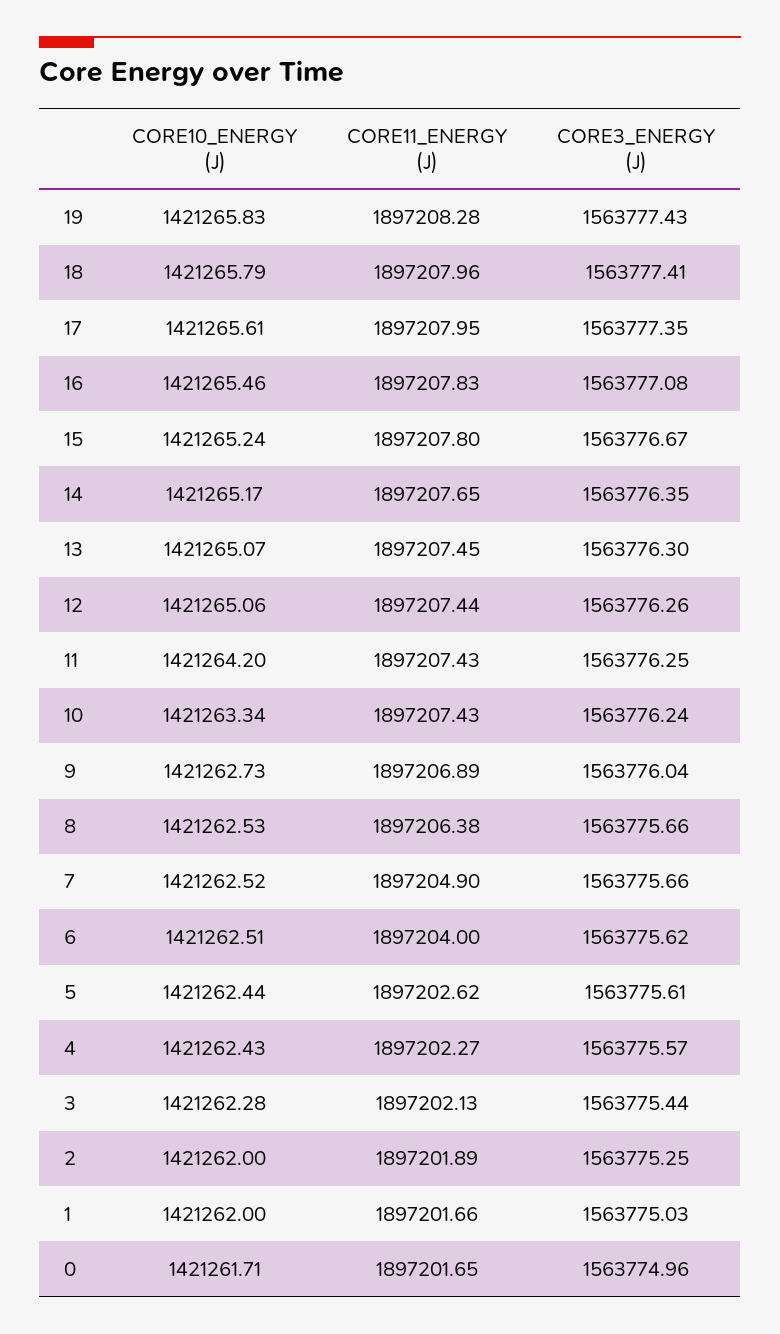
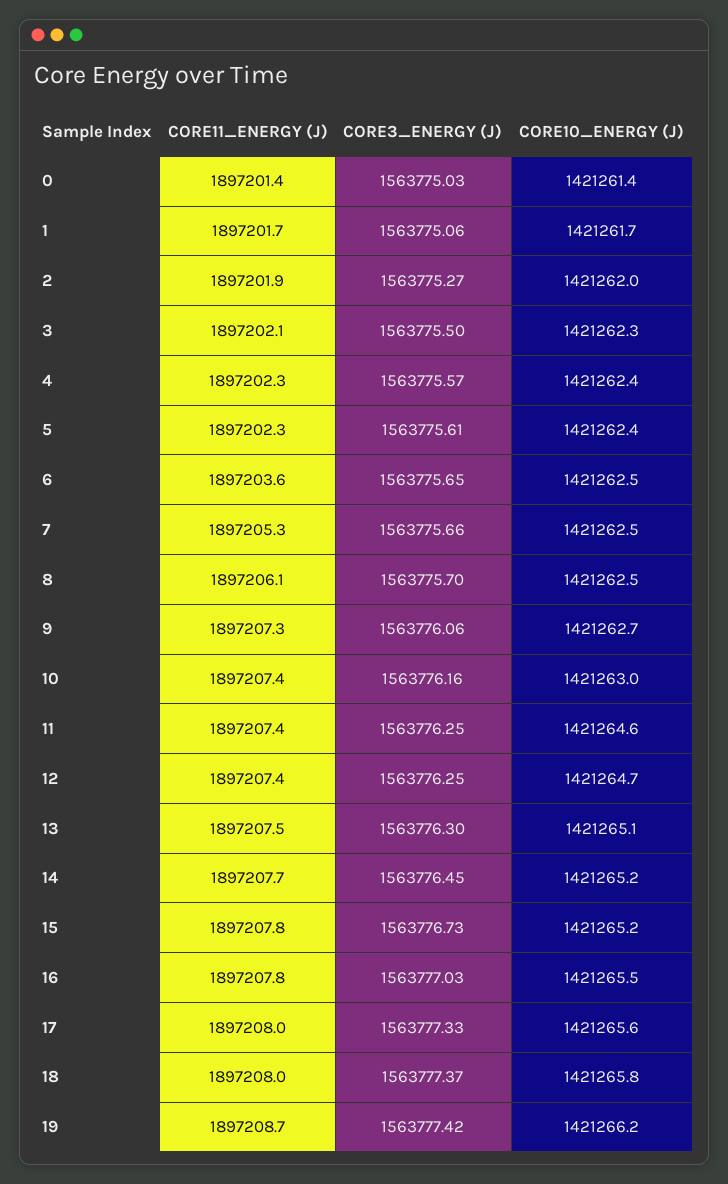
  {
    "CORE10_ENERGY (J)": {
-     "19": 1421265.83,
+     "19": 1421266.2,
      "18": 1421265.79,
      "17": 1421265.61,
      "16": 1421265.46,
      "15": 1421265.24,
      "14": 1421265.17,
      "13": 1421265.07,
-     "12": 1421265.06,
+     "12": 1421264.7,
-     "11": 1421264.2,
+     "11": 1421264.6,
-     "10": 1421263.34,
+     "10": 1421263,
      "9": 1421262.73,
      "8": 1421262.53,
      "7": 1421262.52,
      "6": 1421262.51,
      "5": 1421262.44,
      "4": 1421262.43,
      "3": 1421262.28,
      "2": 1421262,
-     "1": 1421262,
+     "1": 1421261.7,
-     "0": 1421261.71
+     "0": 1421261.4
    },
    "CORE11_ENERGY (J)": {
-     "19": 1897208.28,
+     "19": 1897208.7,
      "18": 1897207.96,
      "17": 1897207.95,
      "16": 1897207.83,
      "15": 1897207.8,
      "14": 1897207.65,
      "13": 1897207.45,
      "12": 1897207.44,
      "11": 1897207.43,
      "10": 1897207.43,
-     "9": 1897206.89,
+     "9": 1897207.3,
-     "8": 1897206.38,
+     "8": 1897206.1,
-     "7": 1897204.9,
+     "7": 1897205.3,
-     "6": 1897204,
+     "6": 1897203.6,
-     "5": 1897202.62,
+     "5": 1897202.3,
      "4": 1897202.27,
      "3": 1897202.13,
      "2": 1897201.89,
      "1": 1897201.66,
-     "0": 1897201.65
+     "0": 1897201.4
    },
    "CORE3_ENERGY (J)": {
-     "19": 1563777.43,
+     "19": 1563777.42,
-     "18": 1563777.41,
+     "18": 1563777.37,
-     "17": 1563777.35,
+     "17": 1563777.33,
-     "16": 1563777.08,
+     "16": 1563777.03,
-     "15": 1563776.67,
+     "15": 1563776.73,
-     "14": 1563776.35,
+     "14": 1563776.45,
      "13": 1563776.3,
-     "12": 1563776.26,
+     "12": 1563776.25,
      "11": 1563776.25,
-     "10": 1563776.24,
+     "10": 1563776.16,
-     "9": 1563776.04,
+     "9": 1563776.06,
-     "8": 1563775.66,
+     "8": 1563775.7,
      "7": 1563775.66,
-     "6": 1563775.62,
+     "6": 1563775.65,
      "5": 1563775.61,
      "4": 1563775.57,
-     "3": 1563775.44,
+     "3": 1563775.5,
-     "2": 1563775.25,
+     "2": 1563775.27,
-     "1": 1563775.03,
+     "1": 1563775.06,
-     "0": 1563774.96
+     "0": 1563775.03
    }
  }

